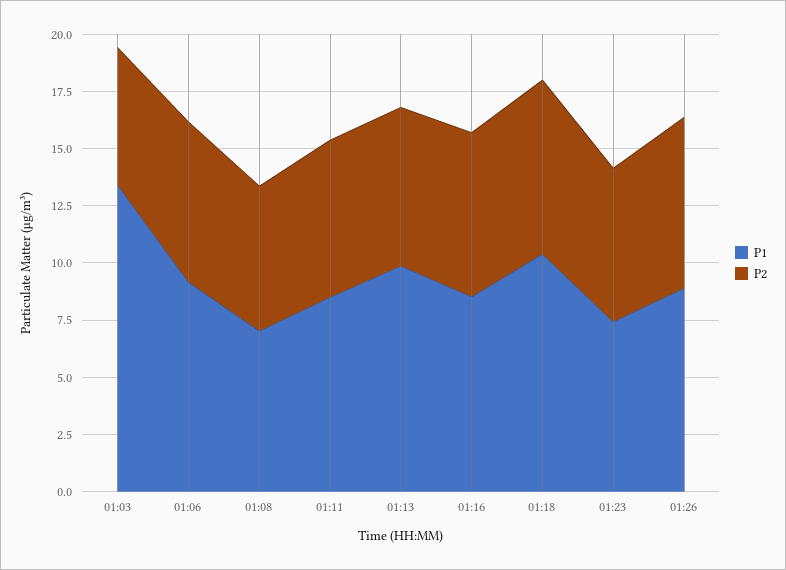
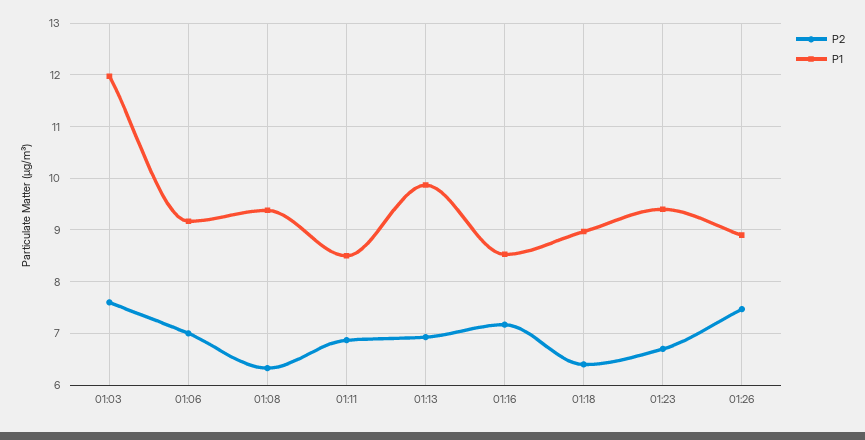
  {
    "P1": {
-     "01:03": 13.5,
+     "01:03": 12,
      "01:06": 9.2,
-     "01:08": 7,
+     "01:08": 9.4,
      "01:11": 8.6,
      "01:13": 9.8,
      "01:16": 8.6,
-     "01:18": 10.5,
+     "01:18": 9,
-     "01:23": 7.5,
+     "01:23": 9.4,
      "01:26": 9
    },
    "P2": {
-     "01:03": 6,
+     "01:03": 7.6,
      "01:06": 7,
      "01:08": 6.4,
      "01:11": 6.8,
      "01:13": 7,
      "01:16": 7.2,
-     "01:18": 7.5,
+     "01:18": 6.4,
      "01:23": 6.8,
      "01:26": 7.4
    }
  }

